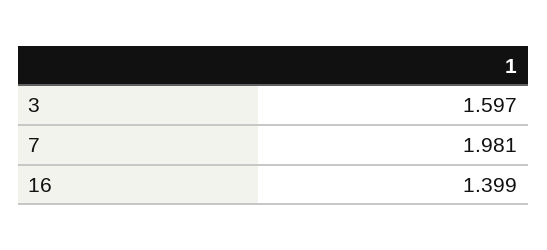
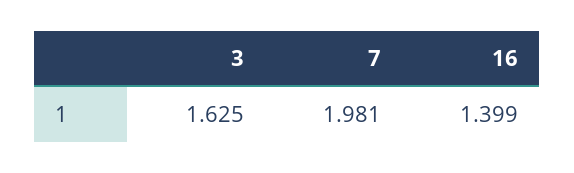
  {
-   "3": 1.597,
+   "3": 1.625,
    "7": 1.981,
    "16": 1.399
  }

